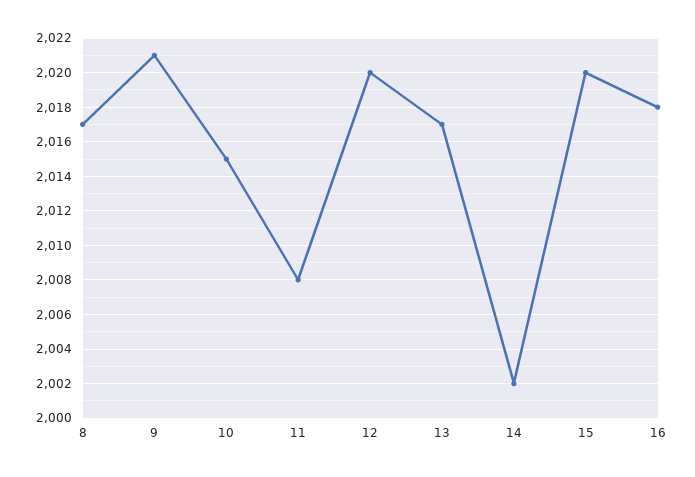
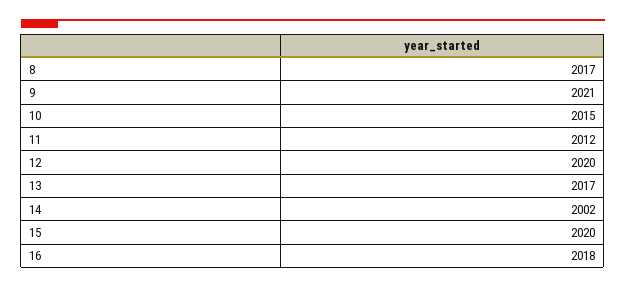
  {
    "8": 2017,
    "9": 2021,
    "10": 2015,
-   "11": 2008,
+   "11": 2012,
    "12": 2020,
    "13": 2017,
    "14": 2002,
    "15": 2020,
    "16": 2018
  }

